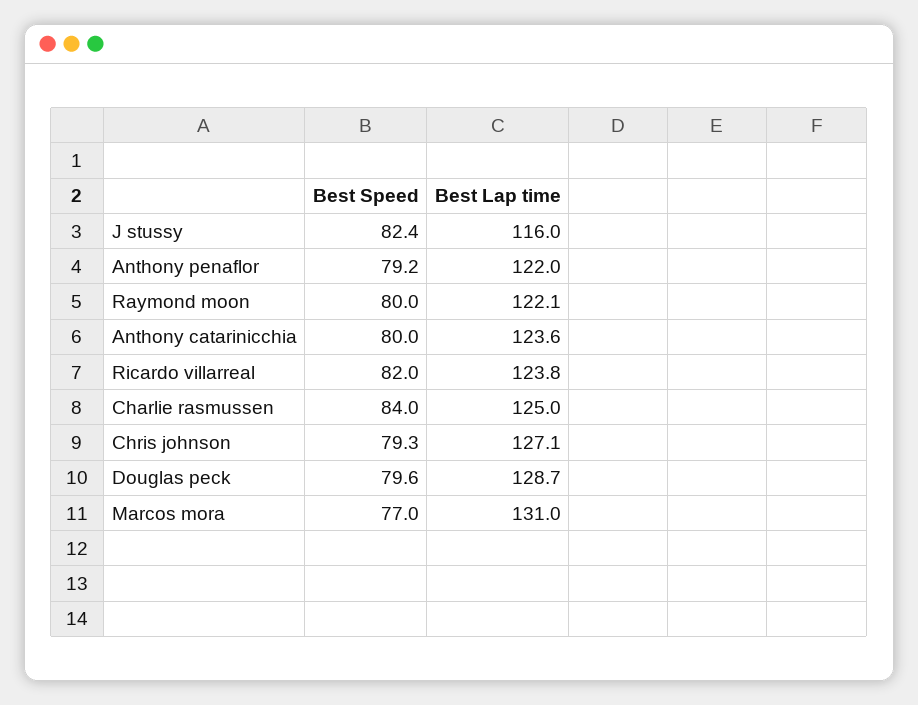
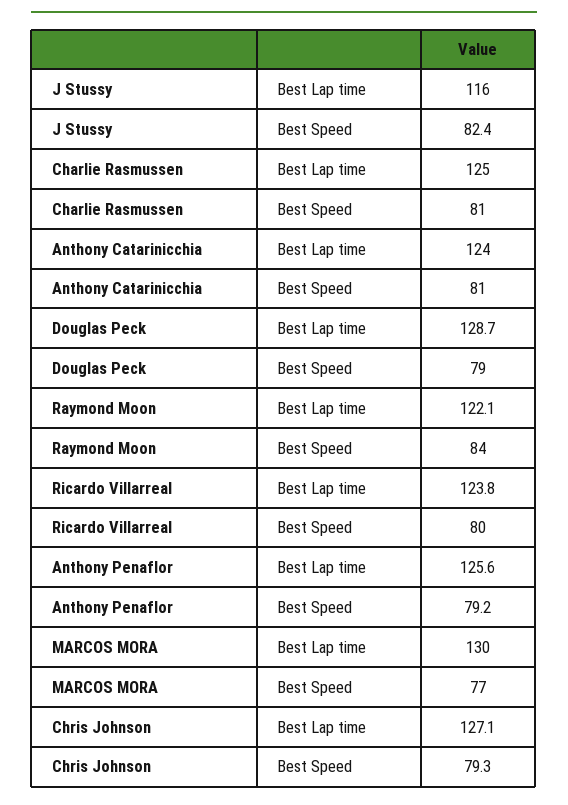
  {
    "Best Speed": {
      "J stussy": 82.4,
      "Anthony penaflor": 79.2,
-     "Raymond moon": 80,
+     "Raymond moon": 84,
-     "Anthony catarinicchia": 80,
+     "Anthony catarinicchia": 81,
-     "Ricardo villarreal": 82,
+     "Ricardo villarreal": 80,
-     "Charlie rasmussen": 84,
+     "Charlie rasmussen": 81,
      "Chris johnson": 79.3,
-     "Douglas peck": 79.6,
+     "Douglas peck": 79,
      "Marcos mora": 77
    },
    "Best Lap time": {
      "J stussy": 116,
-     "Anthony penaflor": 122,
+     "Anthony penaflor": 125.6,
      "Raymond moon": 122.1,
-     "Anthony catarinicchia": 123.6,
+     "Anthony catarinicchia": 124,
      "Ricardo villarreal": 123.8,
      "Charlie rasmussen": 125,
      "Chris johnson": 127.1,
      "Douglas peck": 128.7,
-     "Marcos mora": 131
+     "Marcos mora": 130
    }
  }

